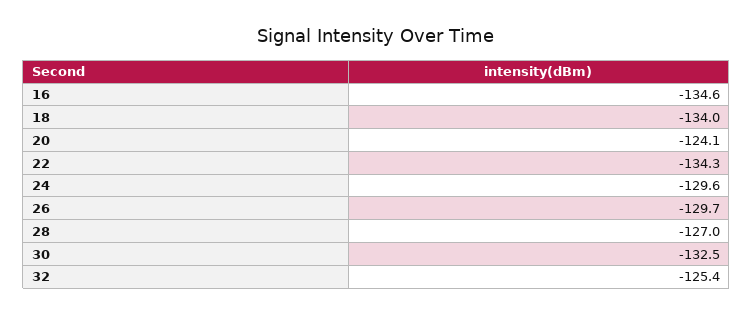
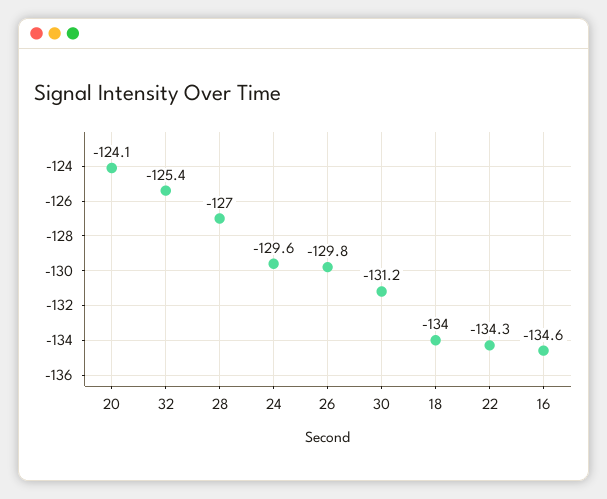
  {
    "16": -134.6,
    "18": -134,
    "20": -124.1,
    "22": -134.3,
    "24": -129.6,
-   "26": -129.7,
+   "26": -129.8,
    "28": -127,
-   "30": -132.5,
+   "30": -131.2,
    "32": -125.4
  }

